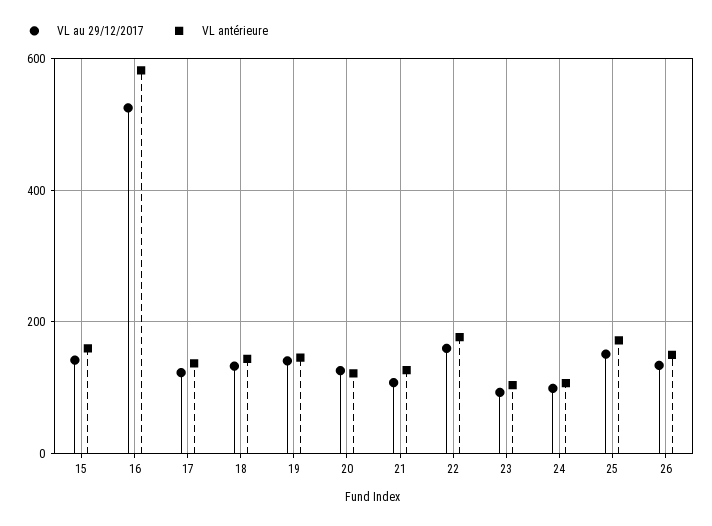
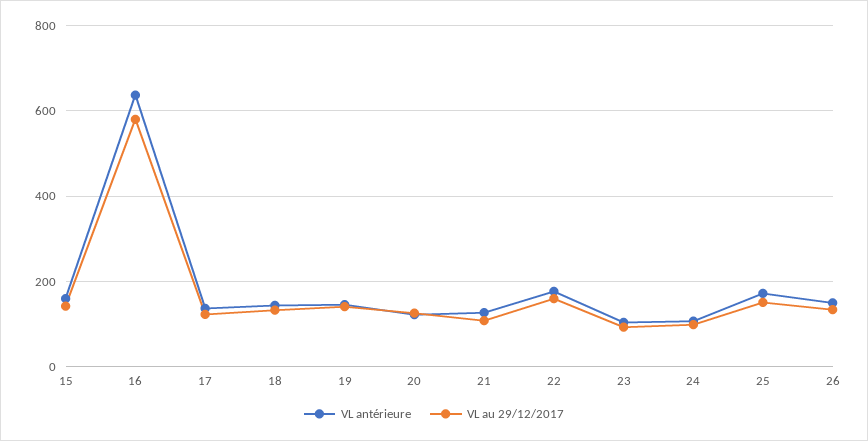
  {
    "VL au 29/12/2017": {
      "15": 140,
-     "16": 520,
+     "16": 580,
      "17": 120,
      "18": 140,
      "19": 140,
      "20": 120,
      "21": 100,
      "22": 160,
      "23": 100,
      "24": 100,
      "25": 160,
      "26": 140
    },
    "VL antérieure": {
      "15": 160,
-     "16": 580,
+     "16": 640,
      "17": 140,
      "18": 140,
      "19": 140,
      "20": 120,
      "21": 120,
      "22": 180,
      "23": 100,
      "24": 100,
      "25": 180,
      "26": 160
    }
  }

